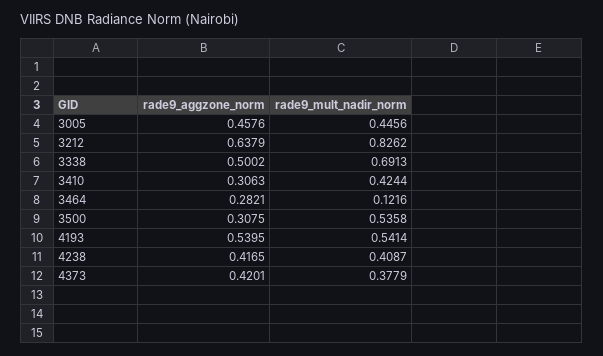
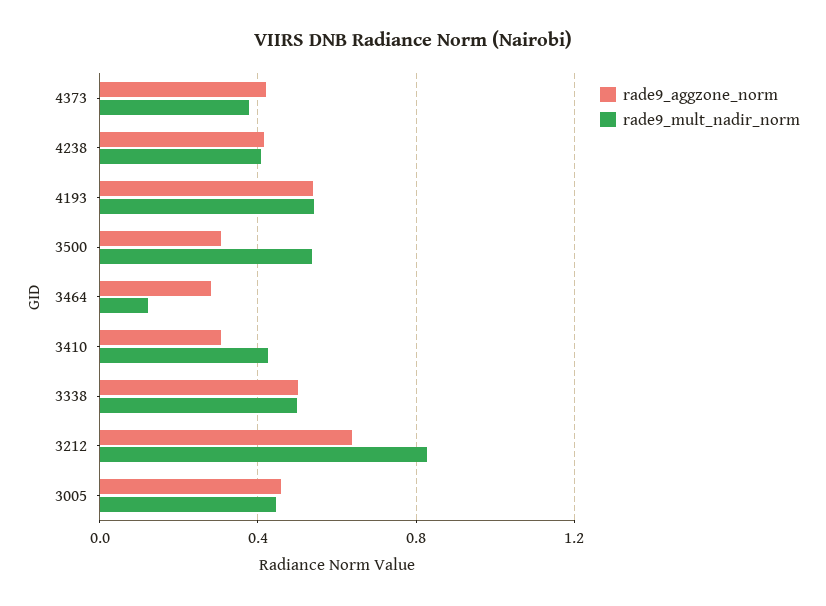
  {
    "rade9_aggzone_norm": {
      "3005": 0.4576,
      "3212": 0.6379,
      "3338": 0.5002,
      "3410": 0.3063,
      "3464": 0.2821,
      "3500": 0.3075,
      "4193": 0.5395,
      "4238": 0.4165,
      "4373": 0.4201
    },
    "rade9_mult_nadir_norm": {
      "3005": 0.4456,
      "3212": 0.8262,
-     "3338": 0.6913,
+     "3338": 0.5,
      "3410": 0.4244,
      "3464": 0.1216,
      "3500": 0.5358,
      "4193": 0.5414,
      "4238": 0.4087,
      "4373": 0.3779
    }
  }

